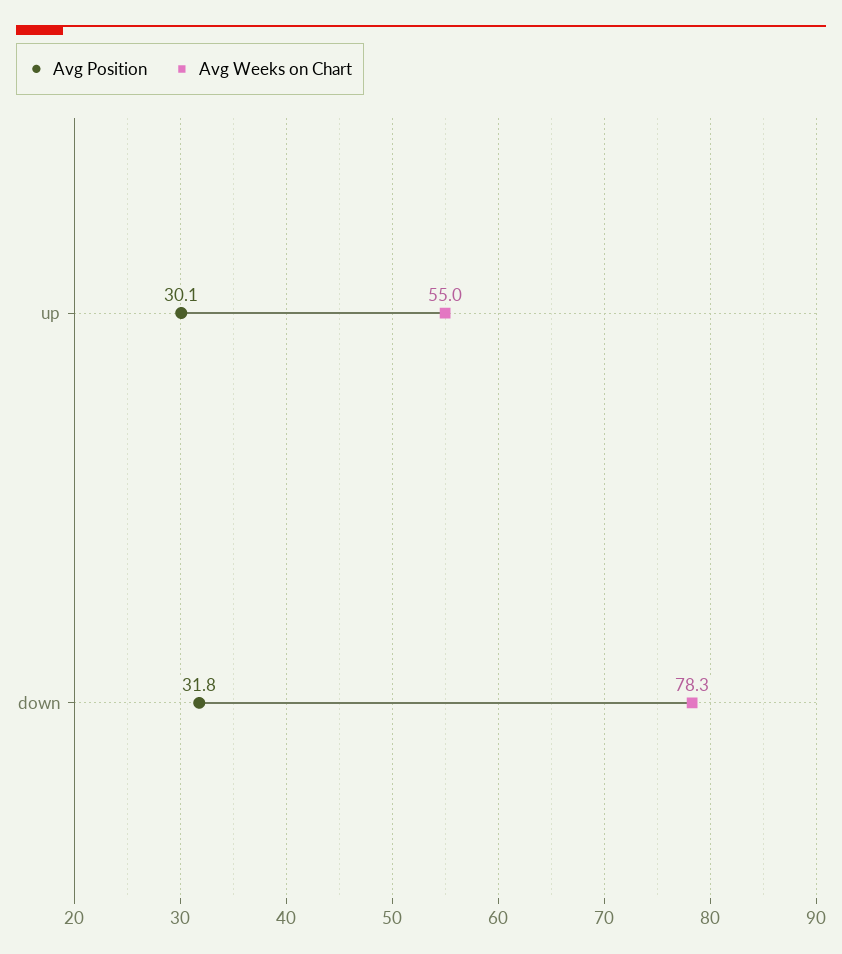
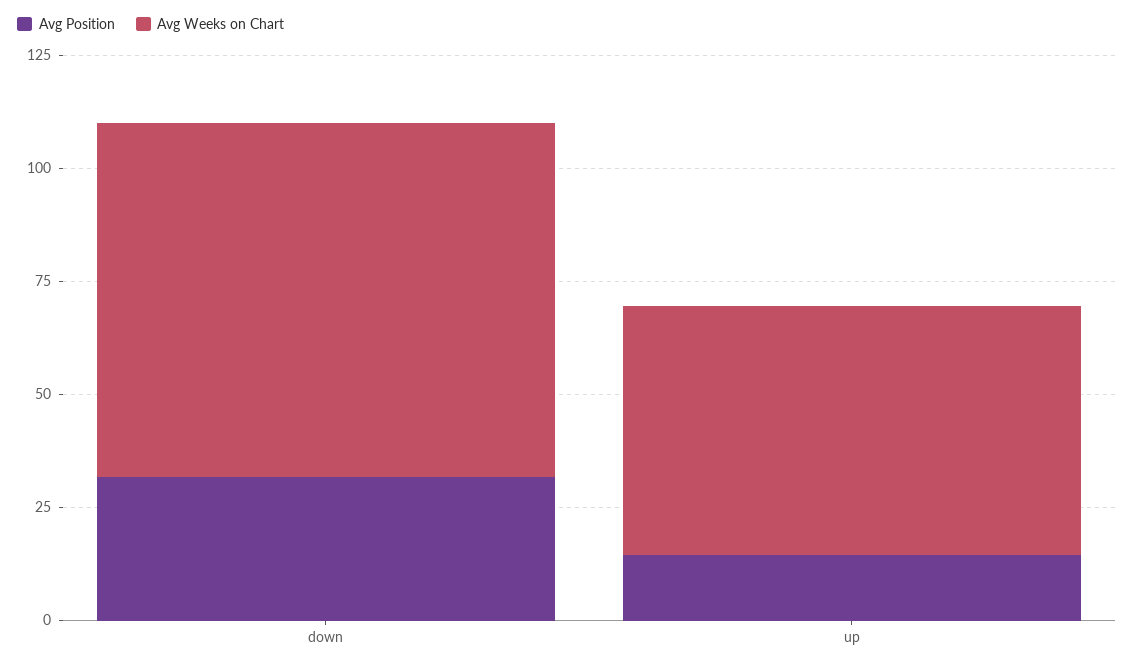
  {
    "Avg Position": {
-     "up": 30.1,
+     "up": 15,
      "down": 31.8
    },
    "Avg Weeks on Chart": {
      "up": 55,
      "down": 78.3
    }
  }

